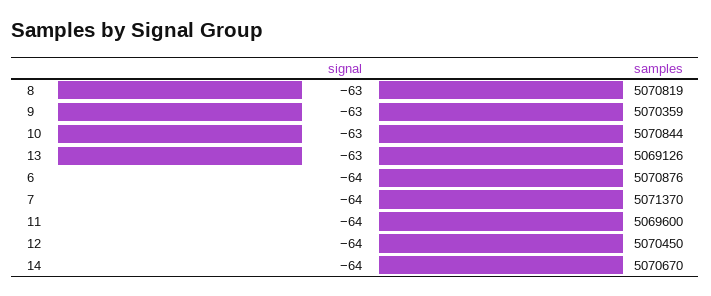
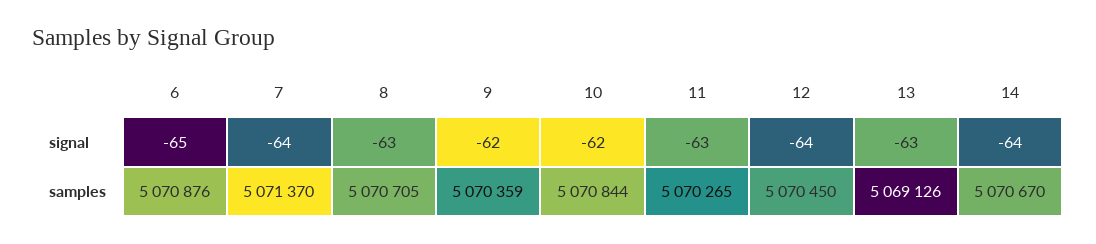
  {
    "signal": {
      "8": -63,
-     "9": -63,
+     "9": -62,
-     "10": -63,
+     "10": -62,
      "13": -63,
-     "6": -64,
+     "6": -65,
      "7": -64,
-     "11": -64,
+     "11": -63,
      "12": -64,
      "14": -64
    },
    "samples": {
-     "8": 5070819,
+     "8": 5070705,
      "9": 5070359,
      "10": 5070844,
      "13": 5069126,
      "6": 5070876,
      "7": 5071370,
-     "11": 5069600,
+     "11": 5070265,
      "12": 5070450,
      "14": 5070670
    }
  }

